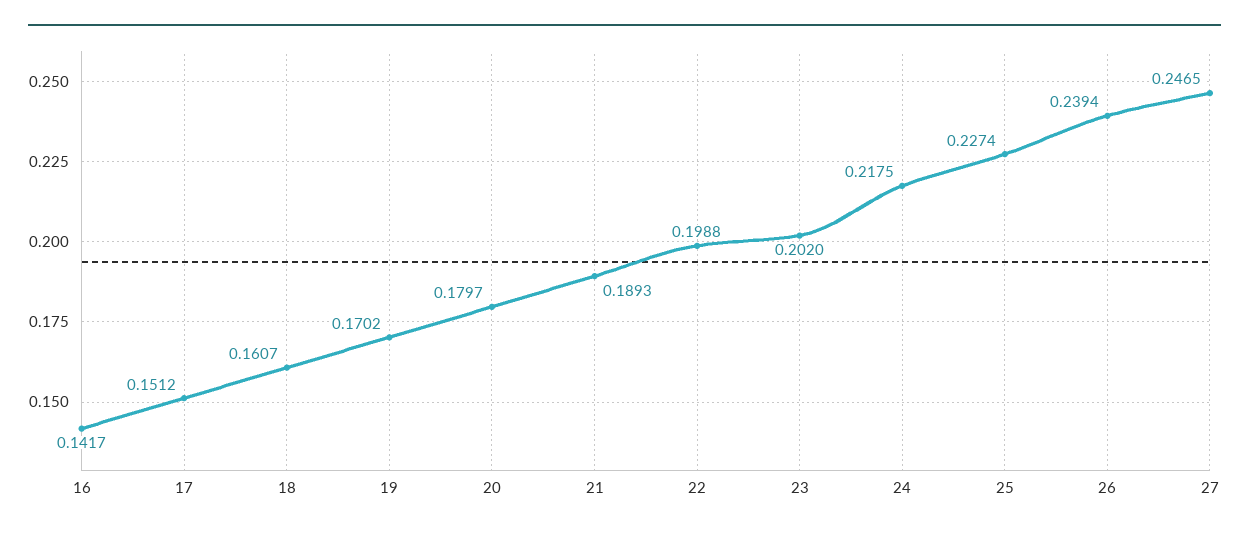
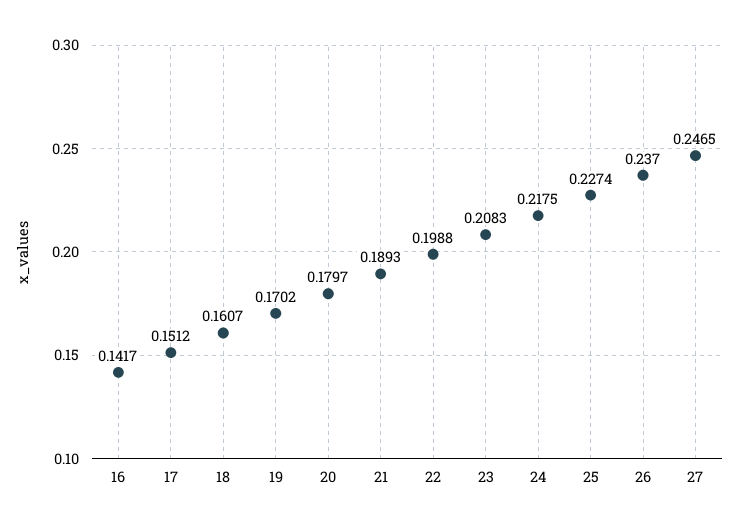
  {
    "16": 0.1417,
    "17": 0.1512,
    "18": 0.1607,
    "19": 0.1702,
    "20": 0.1797,
    "21": 0.1893,
    "22": 0.1988,
-   "23": 0.202,
+   "23": 0.2083,
    "24": 0.2175,
    "25": 0.2274,
-   "26": 0.2394,
+   "26": 0.237,
    "27": 0.2465
  }

